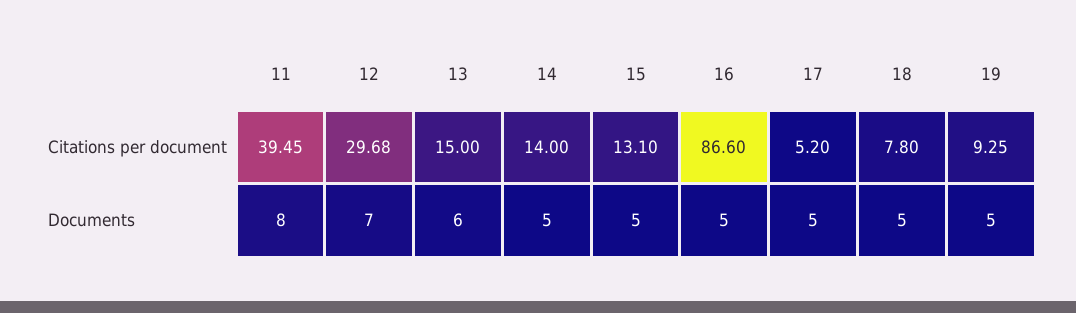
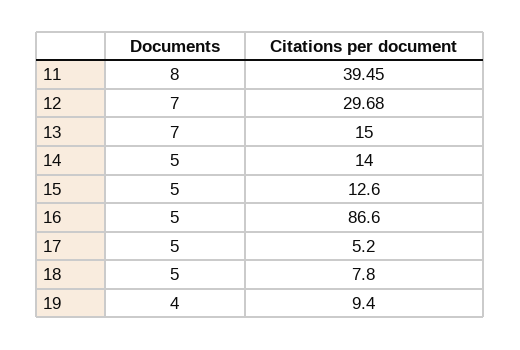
  {
    "11": {
      "Citations per document": 39.45,
      "Documents": 8
    },
    "12": {
      "Citations per document": 29.68,
      "Documents": 7
    },
    "13": {
      "Citations per document": 15,
-     "Documents": 6
+     "Documents": 7
    },
    "14": {
      "Citations per document": 14,
      "Documents": 5
    },
    "15": {
-     "Citations per document": 13.1,
+     "Citations per document": 12.6,
      "Documents": 5
    },
    "16": {
      "Citations per document": 86.6,
      "Documents": 5
    },
    "17": {
      "Citations per document": 5.2,
      "Documents": 5
    },
    "18": {
      "Citations per document": 7.8,
      "Documents": 5
    },
    "19": {
-     "Citations per document": 9.25,
+     "Citations per document": 9.4,
-     "Documents": 5
+     "Documents": 4
    }
  }

